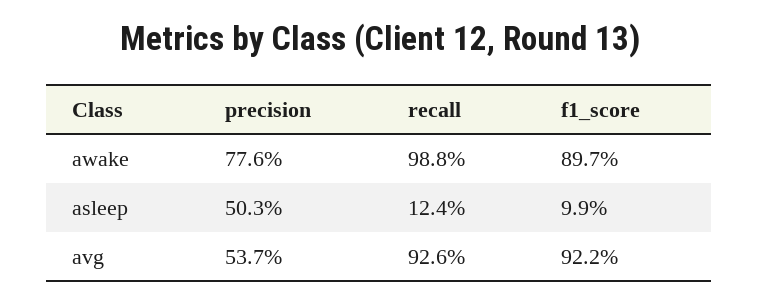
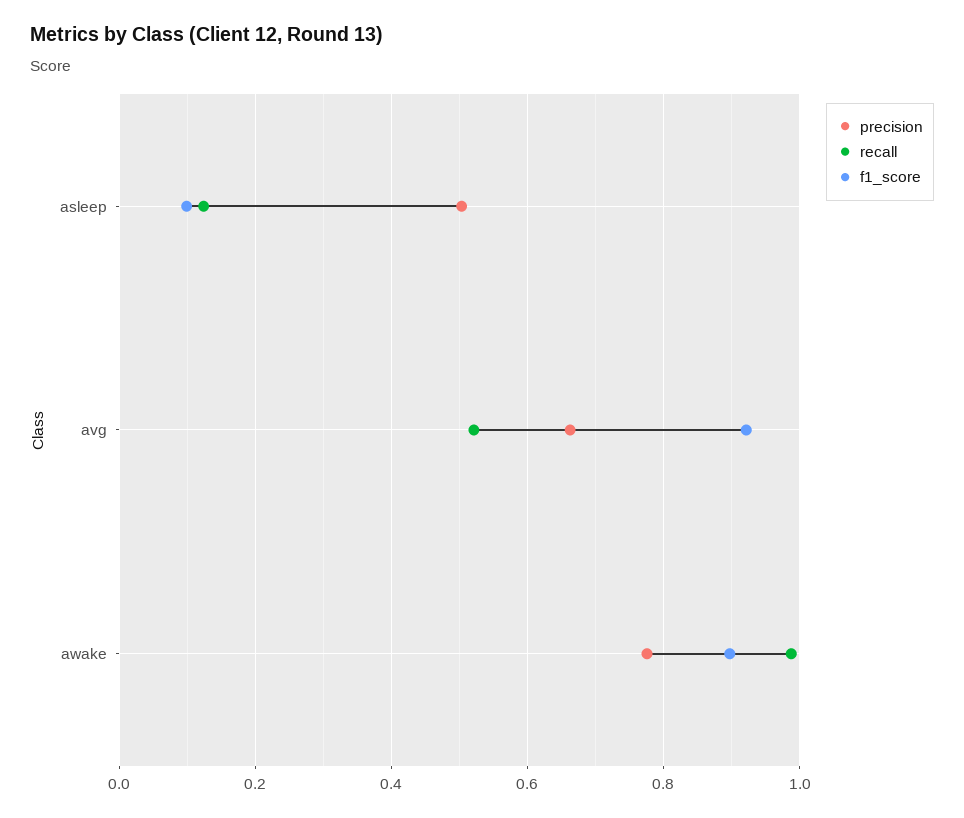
  {
    "precision": {
      "awake": 0.776,
      "asleep": 0.503,
-     "avg": 0.537
+     "avg": 0.66
    },
    "recall": {
      "awake": 0.988,
      "asleep": 0.124,
-     "avg": 0.926
+     "avg": 0.52
    },
    "f1_score": {
      "awake": 0.897,
      "asleep": 0.099,
      "avg": 0.922
    }
  }

